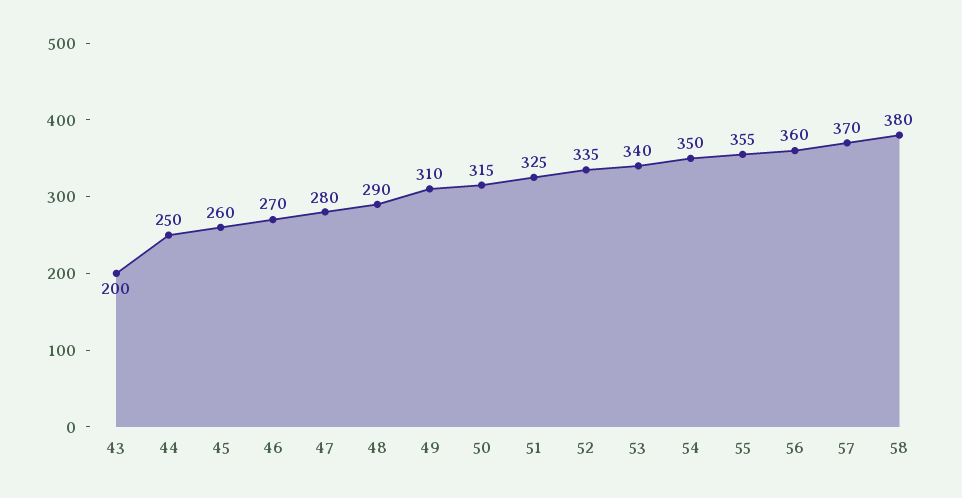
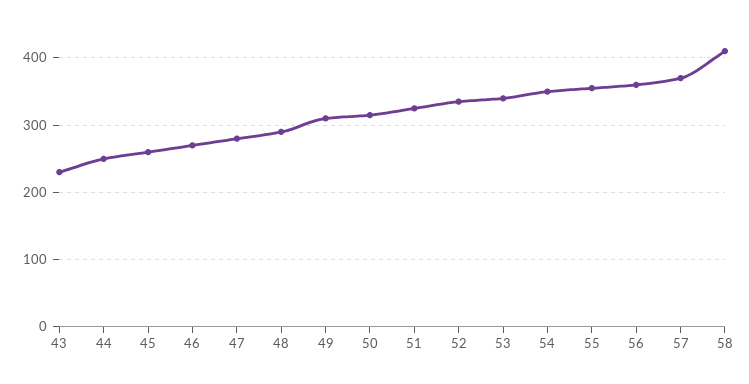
  {
-   "43": 200,
+   "43": 230,
    "44": 250,
    "45": 260,
    "46": 270,
    "47": 280,
    "48": 290,
    "49": 310,
    "50": 315,
    "51": 325,
    "52": 335,
    "53": 340,
    "54": 350,
    "55": 355,
    "56": 360,
    "57": 370,
-   "58": 380
+   "58": 410
  }

